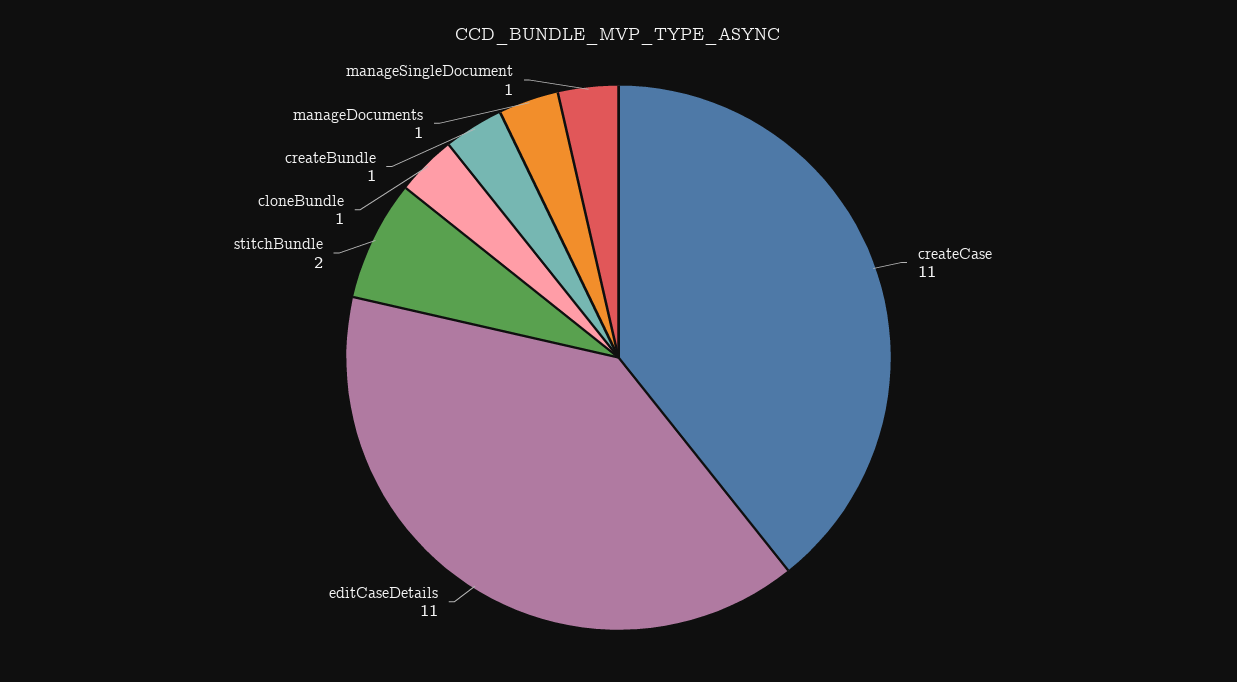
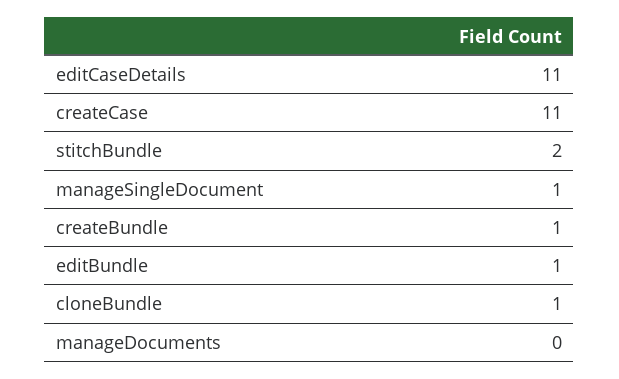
  {
    "createCase": 11,
    "editCaseDetails": 11,
    "stitchBundle": 2,
    "cloneBundle": 1,
    "createBundle": 1,
-   "manageDocuments": 1,
+   "manageDocuments": 0,
-   "manageSingleDocument": 1
+   "manageSingleDocument": 1,
+   "editBundle": 1
  }

